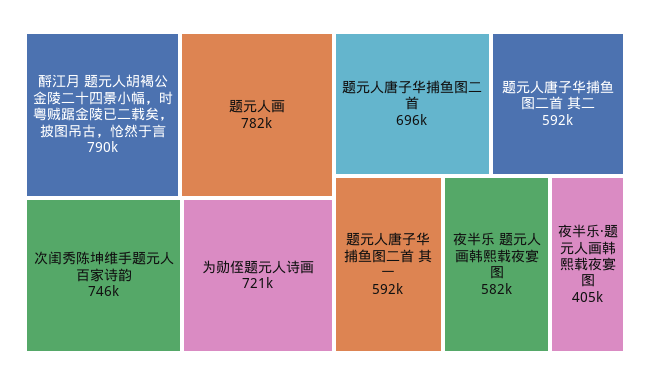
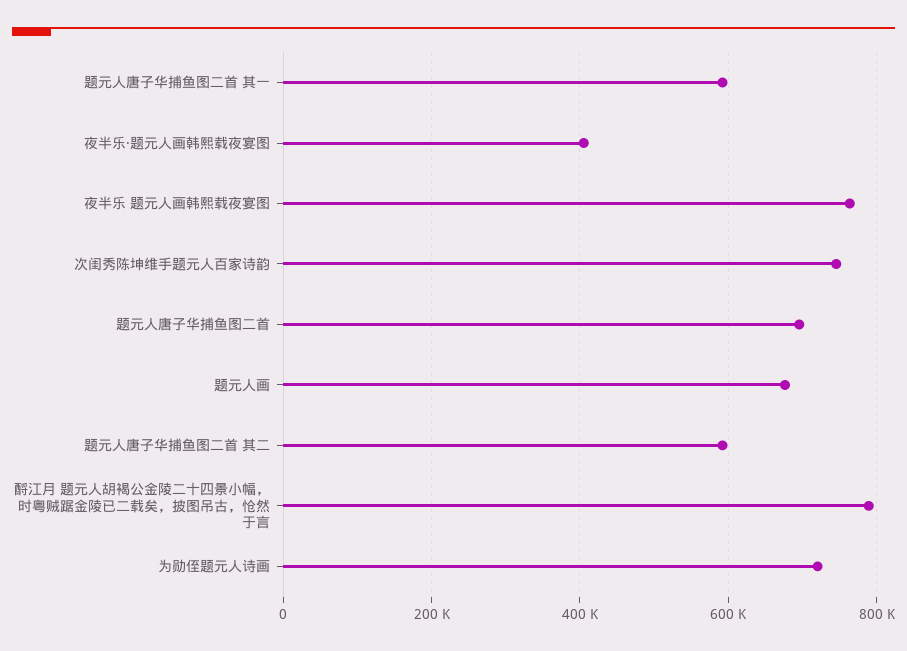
  {
    "酹江月 题元人胡褐公金陵二十四景小幅，时粤贼踞金陵已二载矣，披图吊古，怆然于言": 790000,
-   "题元人画": 782000,
+   "题元人画": 680000,
    "次闺秀陈坤维手题元人百家诗韵": 746000,
    "为勋侄题元人诗画": 721000,
    "题元人唐子华捕鱼图二首": 696000,
    "题元人唐子华捕鱼图二首 其二": 592000,
    "题元人唐子华捕鱼图二首 其一": 592000,
-   "夜半乐 题元人画韩熙载夜宴图": 582000,
+   "夜半乐 题元人画韩熙载夜宴图": 760000,
    "夜半乐·题元人画韩熙载夜宴图": 405000
  }

